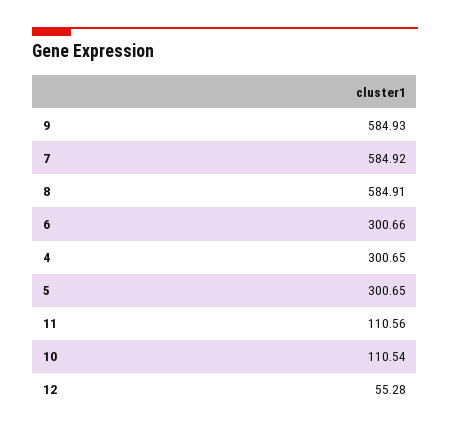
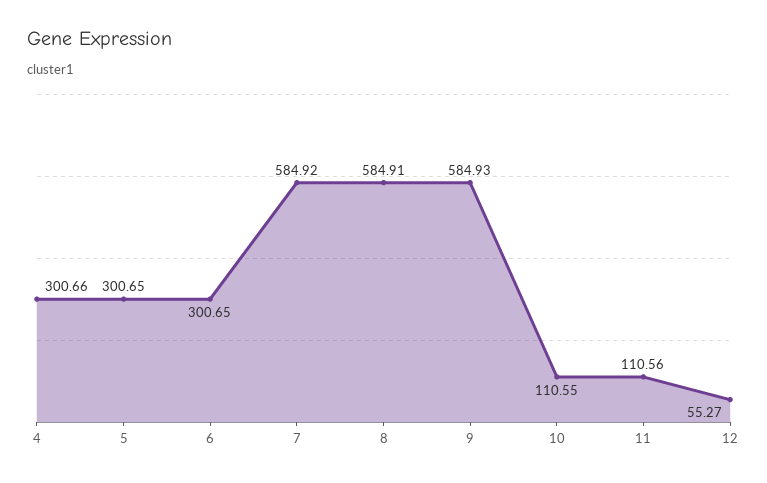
  {
    "9": 584.93,
    "7": 584.92,
    "8": 584.91,
-   "6": 300.66,
+   "6": 300.65,
-   "4": 300.65,
+   "4": 300.66,
    "5": 300.65,
    "11": 110.56,
-   "10": 110.54,
+   "10": 110.55,
-   "12": 55.28
+   "12": 55.27
  }

